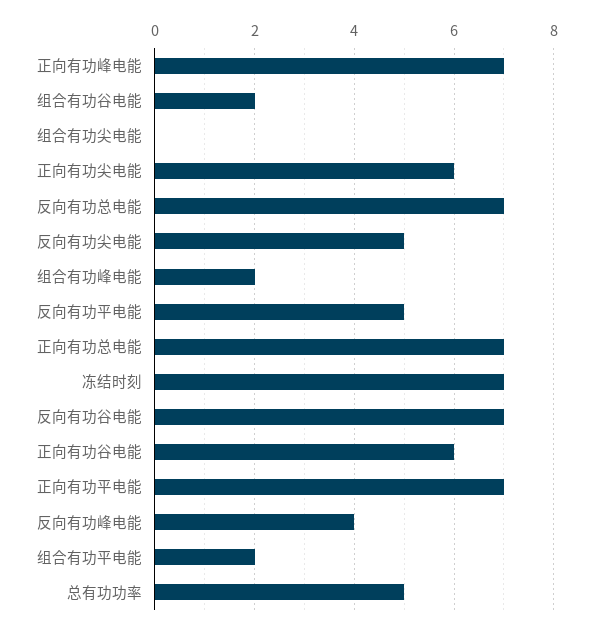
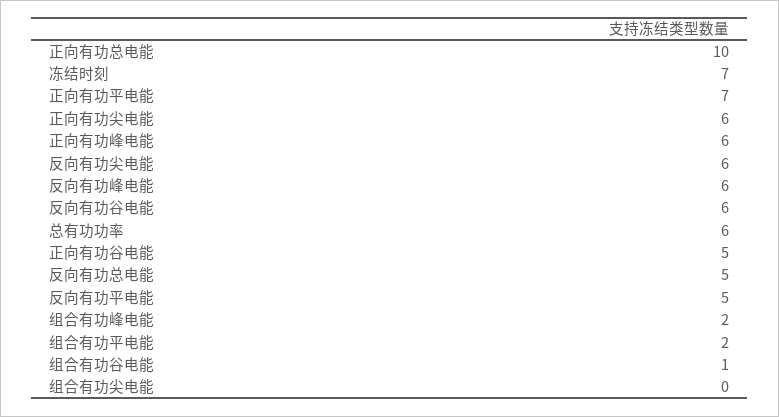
  {
-   "正向有功峰电能": 7,
+   "正向有功峰电能": 6,
-   "组合有功谷电能": 2,
+   "组合有功谷电能": 1,
    "组合有功尖电能": 0,
    "正向有功尖电能": 6,
-   "反向有功总电能": 7,
+   "反向有功总电能": 5,
-   "反向有功尖电能": 5,
+   "反向有功尖电能": 6,
    "组合有功峰电能": 2,
    "反向有功平电能": 5,
-   "正向有功总电能": 7,
+   "正向有功总电能": 10,
    "冻结时刻": 7,
-   "反向有功谷电能": 7,
+   "反向有功谷电能": 6,
-   "正向有功谷电能": 6,
+   "正向有功谷电能": 5,
    "正向有功平电能": 7,
-   "反向有功峰电能": 4,
+   "反向有功峰电能": 6,
    "组合有功平电能": 2,
-   "总有功功率": 5
+   "总有功功率": 6
  }

